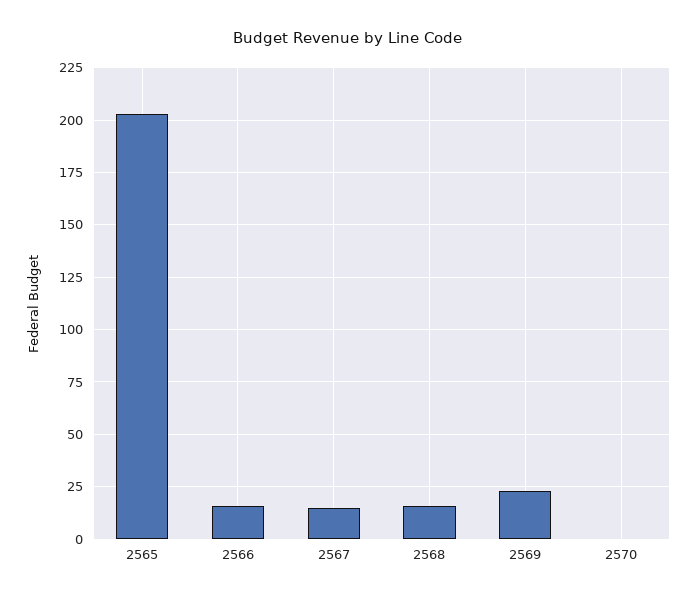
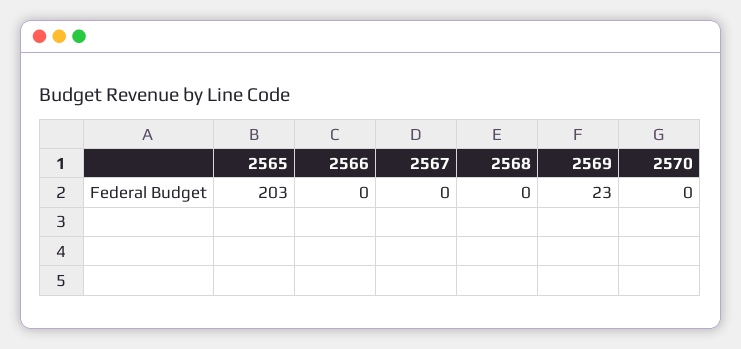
  {
    "2565": 203,
-   "2566": 15,
+   "2566": 0,
-   "2567": 15,
+   "2567": 0,
-   "2568": 15,
+   "2568": 0,
    "2569": 23,
    "2570": 0
  }

